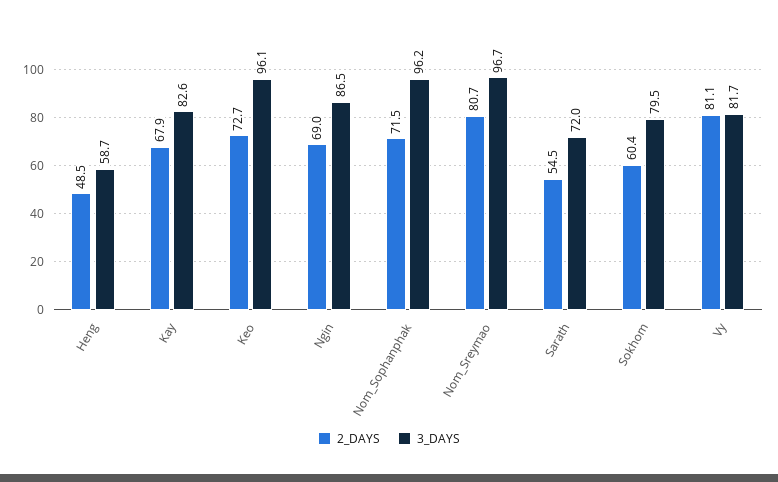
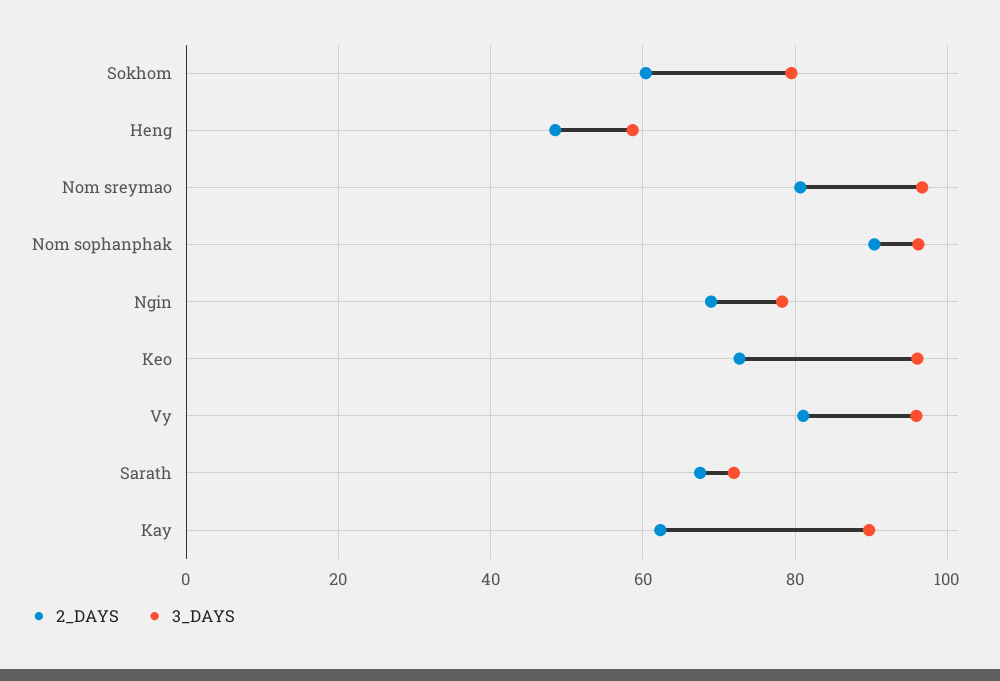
  {
    "2_DAYS": {
      "Heng": 48.5,
-     "Kay": 67.9,
+     "Kay": 62,
      "Keo": 72.7,
      "Ngin": 69,
-     "Nom_Sophanphak": 71.5,
+     "Nom_Sophanphak": 90,
      "Nom_Sreymao": 80.7,
-     "Sarath": 54.5,
+     "Sarath": 68,
      "Sokhom": 60.4,
      "Vy": 81.1
    },
    "3_DAYS": {
      "Heng": 58.7,
-     "Kay": 82.6,
+     "Kay": 90,
      "Keo": 96.1,
-     "Ngin": 86.5,
+     "Ngin": 78,
      "Nom_Sophanphak": 96.2,
      "Nom_Sreymao": 96.7,
      "Sarath": 72,
      "Sokhom": 79.5,
-     "Vy": 81.7
+     "Vy": 96
    }
  }

